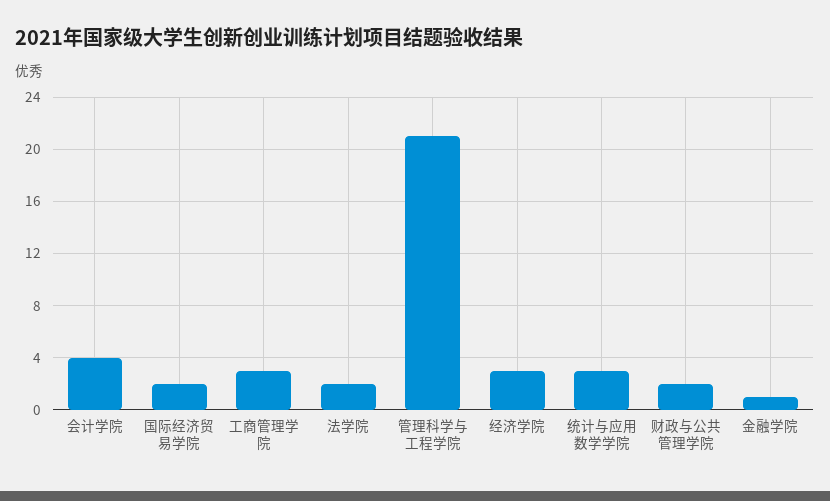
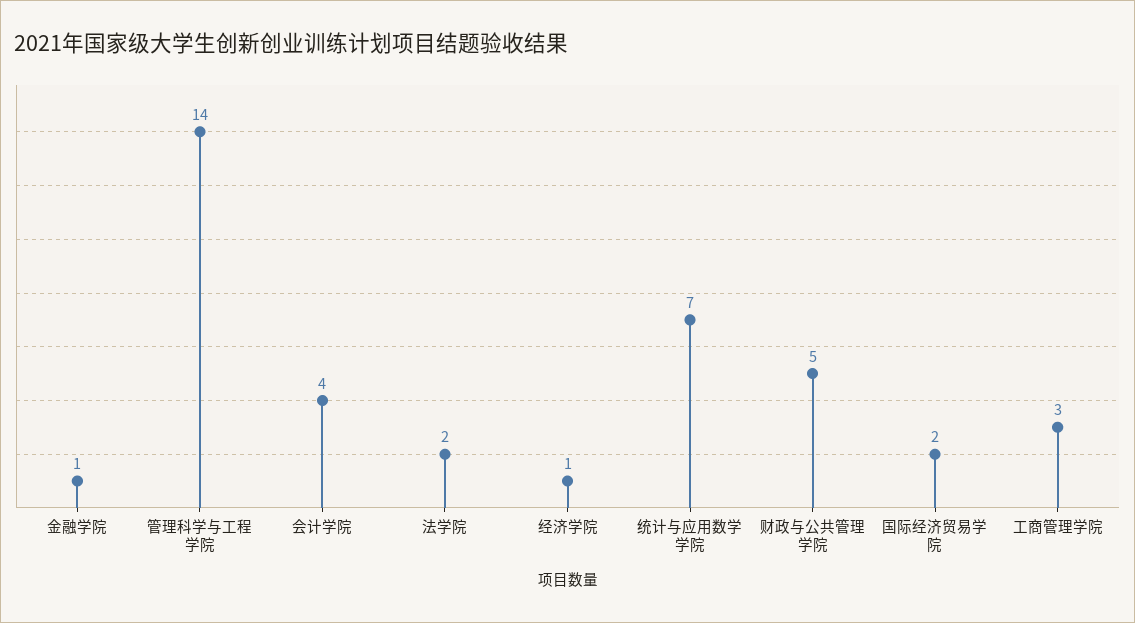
  {
    "会计学院": 4,
    "国际经济贸易学院": 2,
    "工商管理学院": 3,
    "法学院": 2,
-   "管理科学与工程学院": 21,
+   "管理科学与工程学院": 14,
-   "经济学院": 3,
+   "经济学院": 1,
-   "统计与应用数学学院": 3,
+   "统计与应用数学学院": 7,
-   "财政与公共管理学院": 2,
+   "财政与公共管理学院": 5,
    "金融学院": 1
  }

